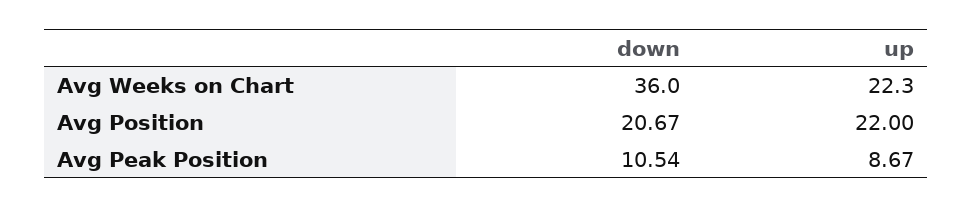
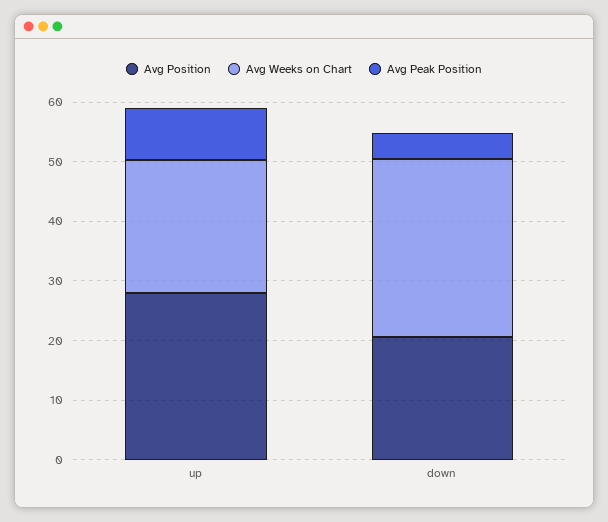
  {
    "Avg Weeks on Chart": {
-     "down": 36,
+     "down": 30,
      "up": 22.3
    },
    "Avg Position": {
      "down": 20.67,
-     "up": 22
+     "up": 28
    },
    "Avg Peak Position": {
-     "down": 10.54,
+     "down": 4,
      "up": 8.67
    }
  }

